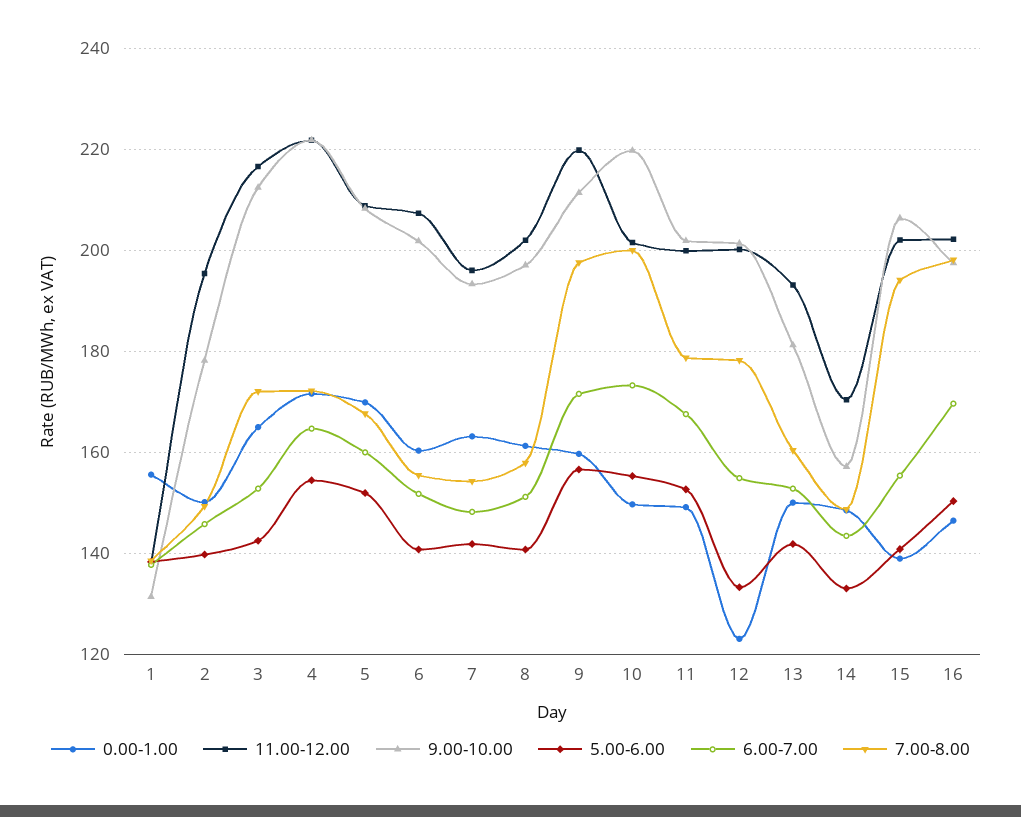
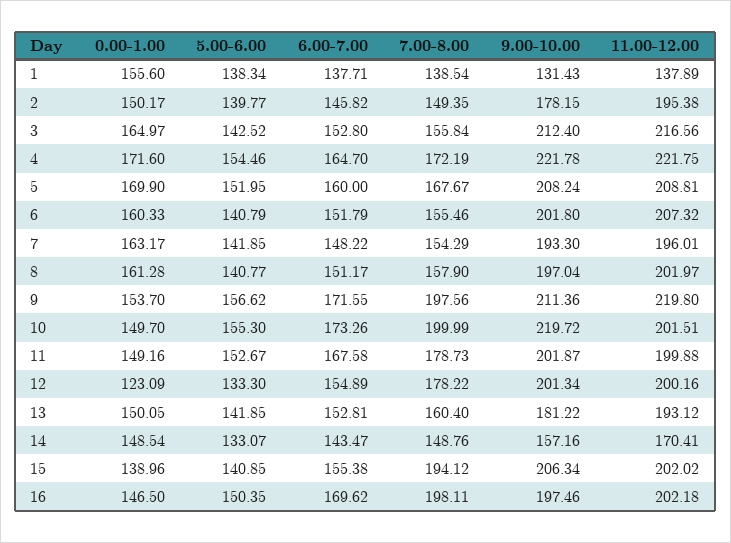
  {
    "0.00-1.00": {
      "1": 155.6,
      "2": 150.17,
      "3": 164.97,
      "4": 171.6,
      "5": 169.9,
      "6": 160.33,
      "7": 163.17,
      "8": 161.28,
-     "9": 160,
+     "9": 153.7,
      "10": 149.7,
      "11": 149.16,
      "12": 123.09,
      "13": 150.05,
      "14": 148.54,
      "15": 138.96,
      "16": 146.5
    },
    "11.00-12.00": {
      "1": 137.89,
      "2": 195.38,
      "3": 216.56,
      "4": 221.75,
      "5": 208.81,
      "6": 207.32,
      "7": 196.01,
      "8": 201.97,
      "9": 219.8,
      "10": 201.51,
      "11": 199.88,
      "12": 200.16,
      "13": 193.12,
      "14": 170.41,
      "15": 202.02,
      "16": 202.18
    },
    "9.00-10.00": {
      "1": 131.43,
      "2": 178.15,
      "3": 212.4,
      "4": 221.78,
      "5": 208.24,
      "6": 201.8,
      "7": 193.3,
      "8": 197.04,
      "9": 211.36,
      "10": 219.72,
      "11": 201.87,
      "12": 201.34,
      "13": 181.22,
      "14": 157.16,
      "15": 206.34,
      "16": 197.46
    },
    "5.00-6.00": {
      "1": 138.34,
      "2": 139.77,
      "3": 142.52,
      "4": 154.46,
      "5": 151.95,
      "6": 140.79,
      "7": 141.85,
      "8": 140.77,
      "9": 156.62,
      "10": 155.3,
      "11": 152.67,
      "12": 133.3,
      "13": 141.85,
      "14": 133.07,
      "15": 140.85,
      "16": 150.35
    },
    "6.00-7.00": {
      "1": 137.71,
      "2": 145.82,
      "3": 152.8,
      "4": 164.7,
      "5": 160,
      "6": 151.79,
      "7": 148.22,
      "8": 151.17,
      "9": 171.55,
      "10": 173.26,
      "11": 167.58,
      "12": 154.89,
      "13": 152.81,
      "14": 143.47,
      "15": 155.38,
      "16": 169.62
    },
    "7.00-8.00": {
      "1": 138.54,
      "2": 149.35,
-     "3": 172,
+     "3": 155.84,
      "4": 172.19,
      "5": 167.67,
      "6": 155.46,
      "7": 154.29,
      "8": 157.9,
      "9": 197.56,
      "10": 199.99,
      "11": 178.73,
      "12": 178.22,
      "13": 160.4,
      "14": 148.76,
      "15": 194.12,
      "16": 198.11
    }
  }

